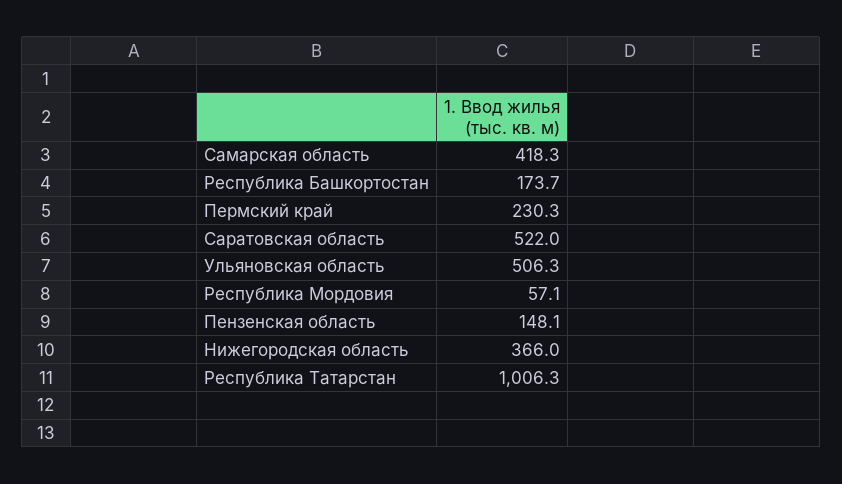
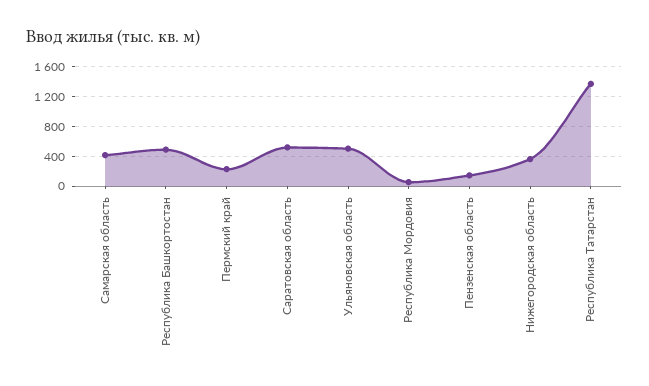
  {
    "Самарская область": 418.3,
-   "Республика Башкортостан": 173.7,
+   "Республика Башкортостан": 500,
    "Пермский край": 230.3,
    "Саратовская область": 522,
    "Ульяновская область": 506.3,
    "Республика Мордовия": 57.1,
    "Пензенская область": 148.1,
    "Нижегородская область": 366,
-   "Республика Татарстан": 1006.3
+   "Республика Татарстан": 1400
  }

